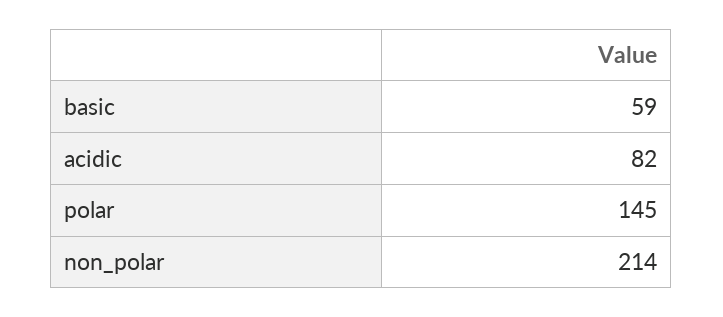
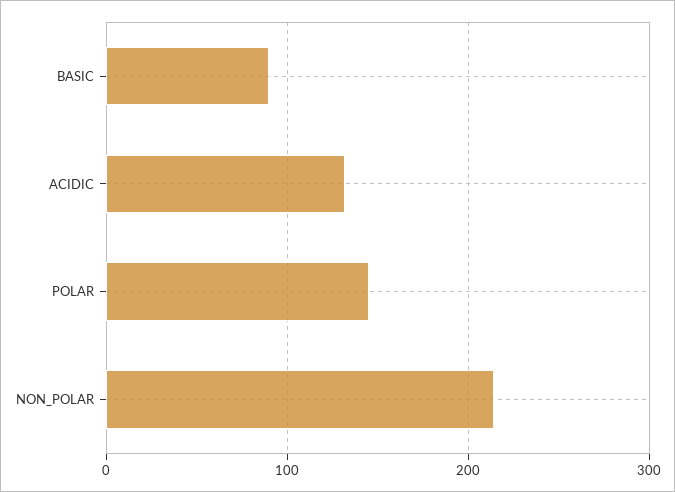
  {
-   "basic": 59,
+   "basic": 90,
-   "acidic": 82,
+   "acidic": 130,
    "polar": 145,
    "non_polar": 214
  }

